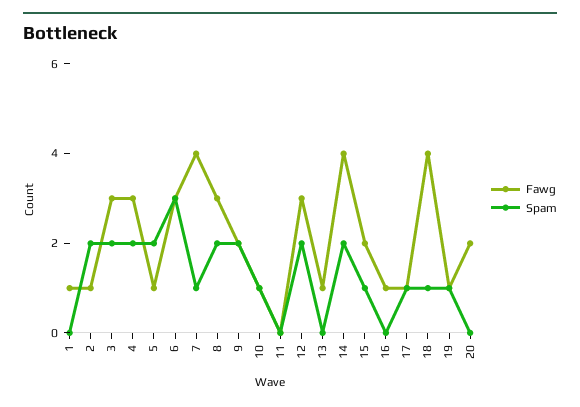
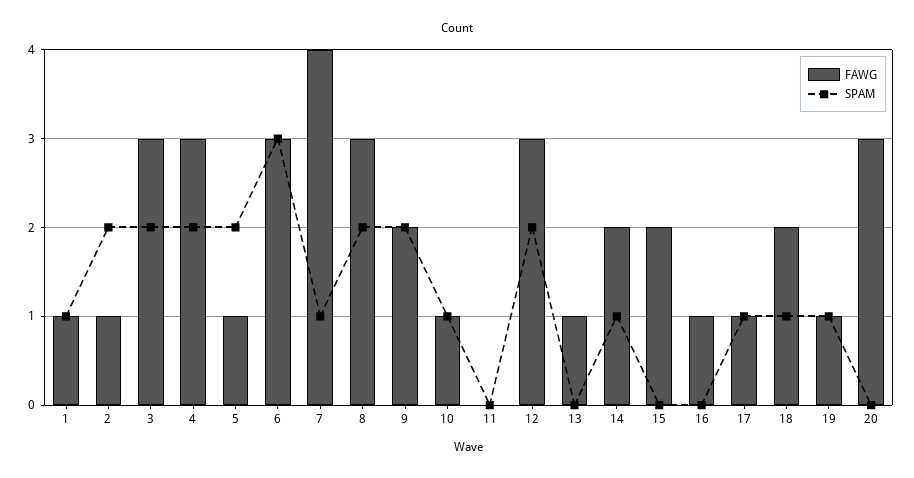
  {
    "Fawg": {
      "1": 1,
      "2": 1,
      "3": 3,
      "4": 3,
      "5": 1,
      "6": 3,
      "7": 4,
      "8": 3,
      "9": 2,
      "10": 1,
      "11": 0,
      "12": 3,
      "13": 1,
-     "14": 4,
+     "14": 2,
      "15": 2,
      "16": 1,
      "17": 1,
-     "18": 4,
+     "18": 2,
      "19": 1,
-     "20": 2
+     "20": 3
    },
    "Spam": {
-     "1": 0,
+     "1": 1,
      "2": 2,
      "3": 2,
      "4": 2,
      "5": 2,
      "6": 3,
      "7": 1,
      "8": 2,
      "9": 2,
      "10": 1,
      "11": 0,
      "12": 2,
      "13": 0,
-     "14": 2,
+     "14": 1,
-     "15": 1,
+     "15": 0,
      "16": 0,
      "17": 1,
      "18": 1,
      "19": 1,
      "20": 0
    }
  }

